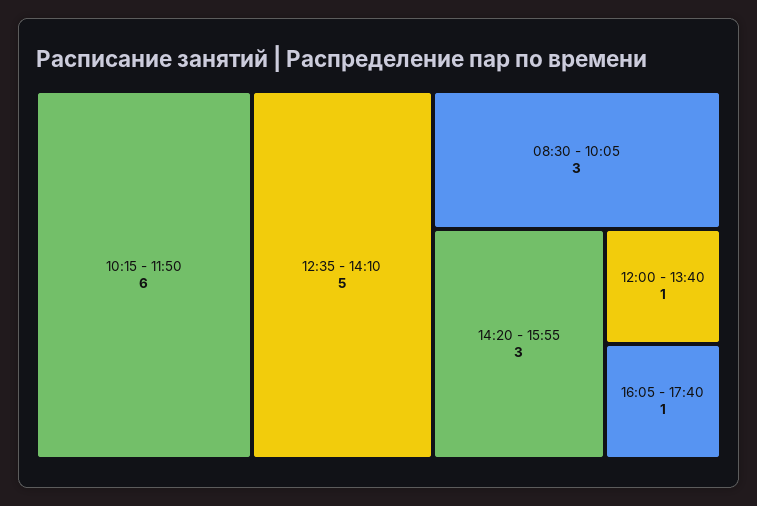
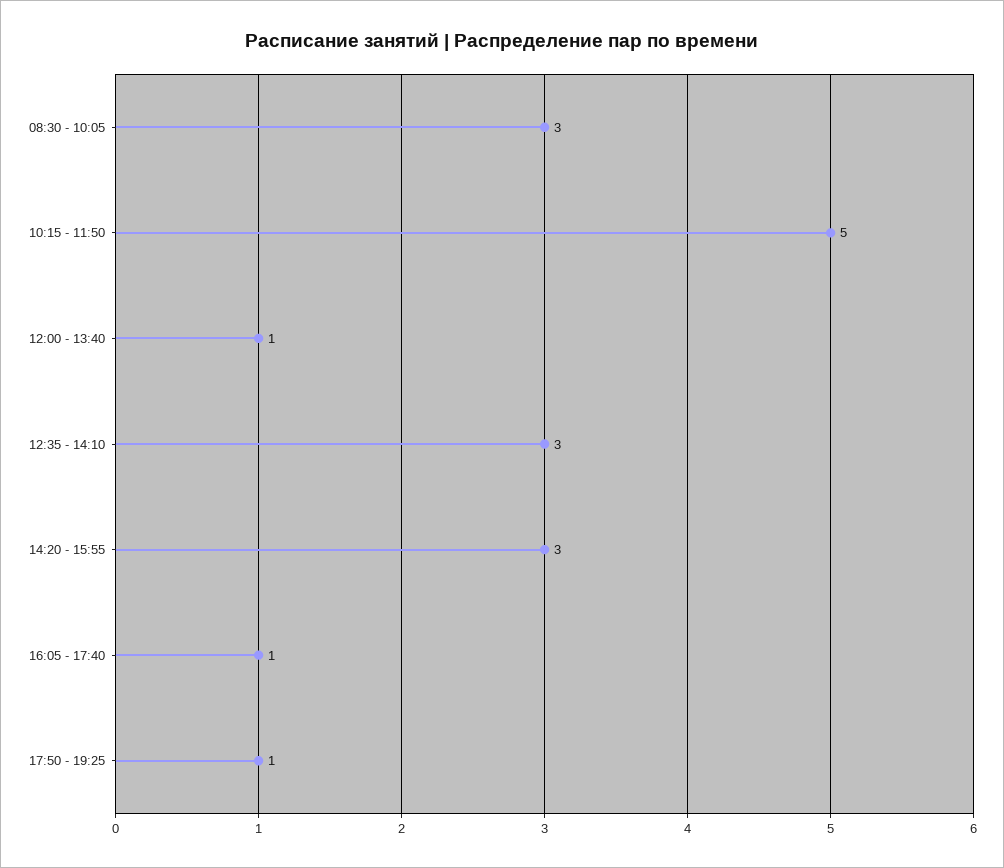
  {
-   "10:15 - 11:50": 6,
+   "10:15 - 11:50": 5,
-   "12:35 - 14:10": 5,
+   "12:35 - 14:10": 3,
    "08:30 - 10:05": 3,
    "14:20 - 15:55": 3,
    "12:00 - 13:40": 1,
-   "16:05 - 17:40": 1
+   "16:05 - 17:40": 1,
+   "17:50 - 19:25": 1
  }

